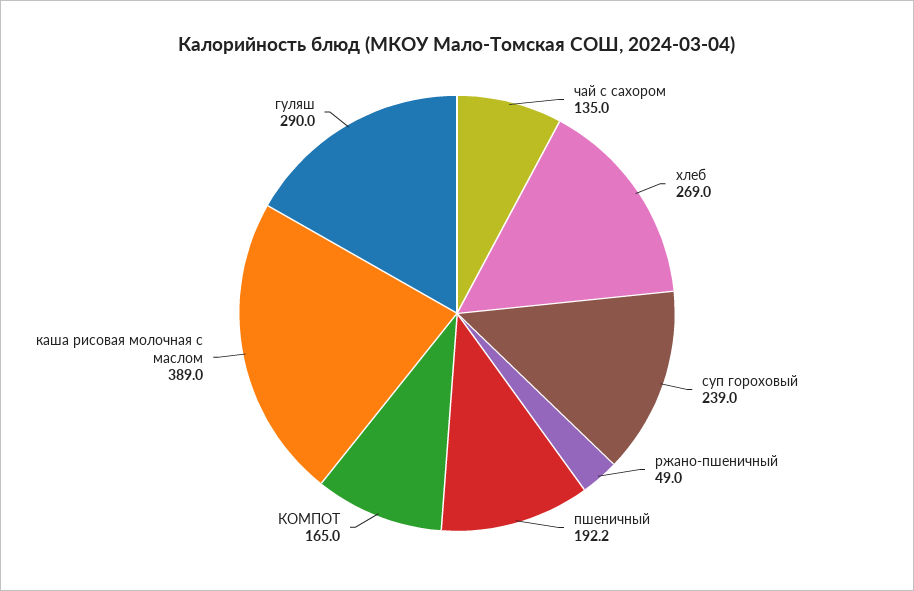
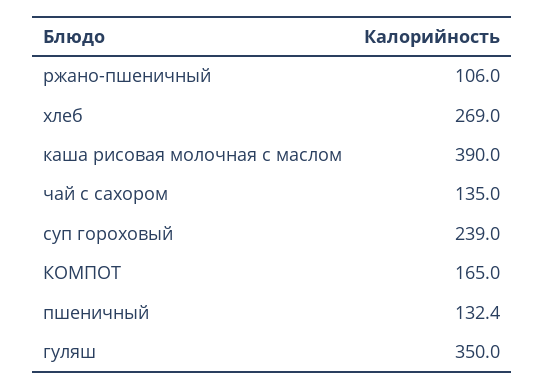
  {
    "чай с сахором": 135,
    "хлеб": 269,
    "суп гороховый": 239,
-   "ржано-пшеничный": 49,
+   "ржано-пшеничный": 106,
-   "пшеничный": 192.2,
+   "пшеничный": 132.4,
    "КОМПОТ": 165,
-   "каша рисовая молочная с маслом": 389,
+   "каша рисовая молочная с маслом": 390,
-   "гуляш": 290
+   "гуляш": 350
  }

